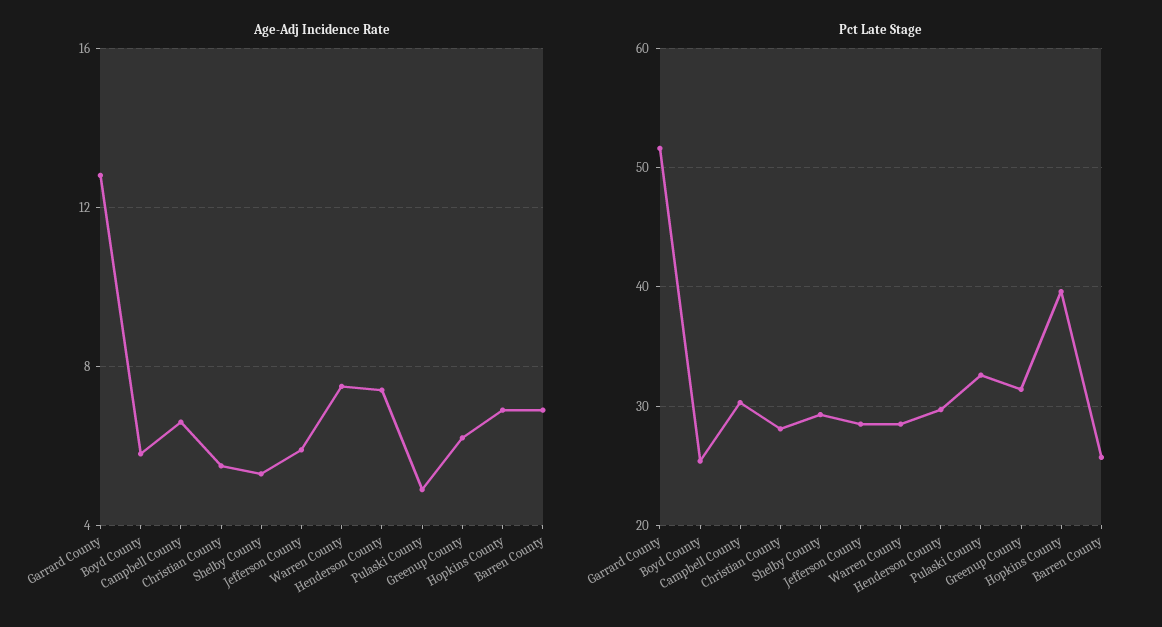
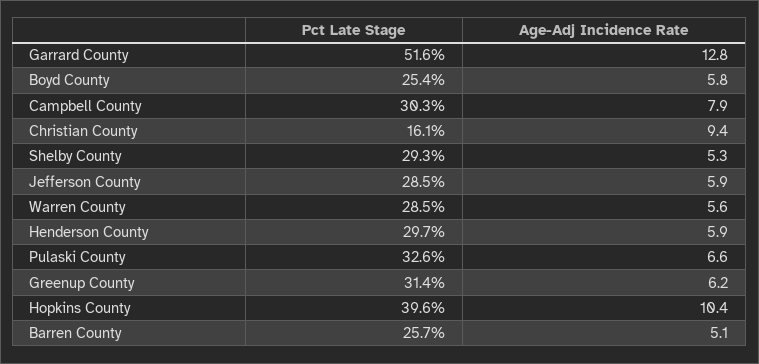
  {
    "Age-Adj Incidence Rate": {
      "Garrard County": 12.8,
      "Boyd County": 5.8,
-     "Campbell County": 6.5,
+     "Campbell County": 7.9,
-     "Christian County": 5.5,
+     "Christian County": 9.4,
      "Shelby County": 5.3,
      "Jefferson County": 5.9,
-     "Warren County": 7.5,
+     "Warren County": 5.6,
-     "Henderson County": 7.5,
+     "Henderson County": 5.9,
-     "Pulaski County": 5,
+     "Pulaski County": 6.6,
      "Greenup County": 6.2,
-     "Hopkins County": 7,
+     "Hopkins County": 10.4,
-     "Barren County": 7
+     "Barren County": 5.1
    },
    "Pct Late Stage": {
      "Garrard County": 51.6,
      "Boyd County": 25.4,
      "Campbell County": 30.3,
-     "Christian County": 28,
+     "Christian County": 16.1,
      "Shelby County": 29.3,
      "Jefferson County": 28.5,
      "Warren County": 28.5,
      "Henderson County": 29.7,
      "Pulaski County": 32.6,
      "Greenup County": 31.4,
      "Hopkins County": 39.6,
      "Barren County": 25.7
    }
  }

